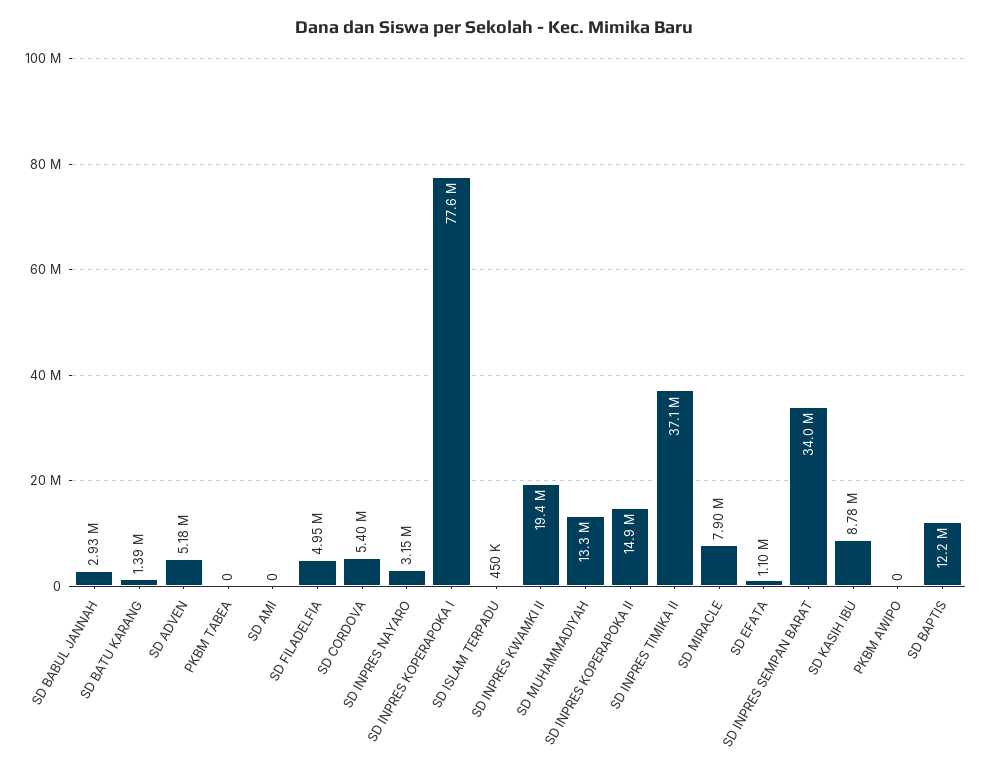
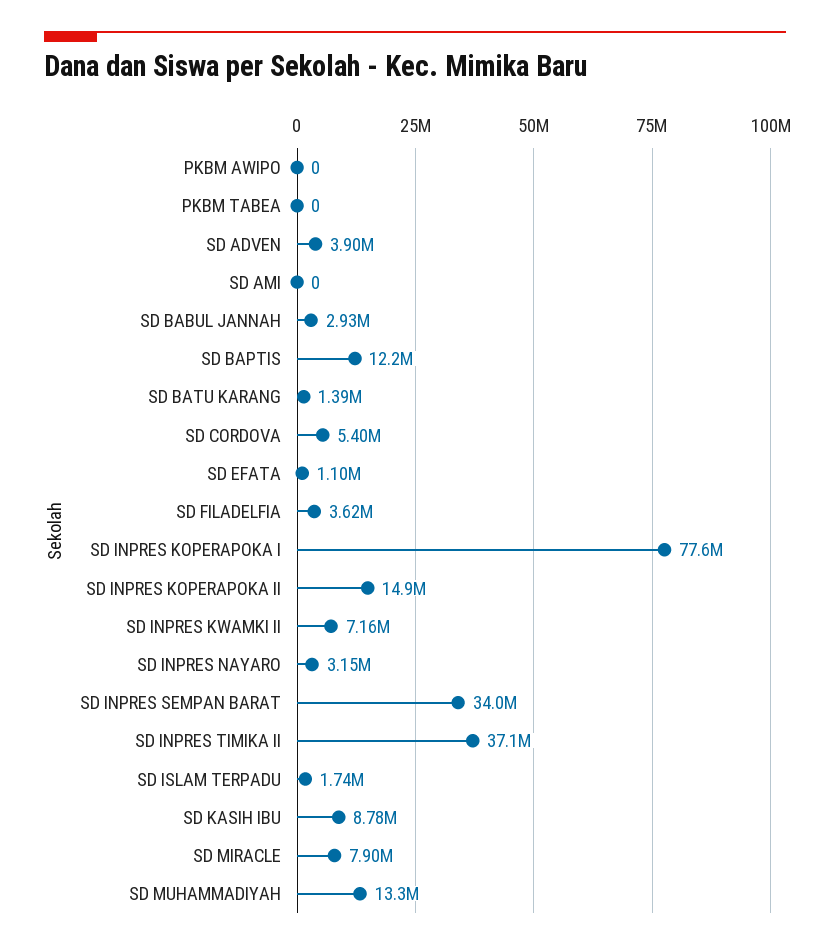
  {
    "SD BABUL JANNAH": 2930000,
    "SD BATU KARANG": 1390000,
-   "SD ADVEN": 5180000,
+   "SD ADVEN": 3900000,
    "PKBM TABEA": 0,
    "SD AMI": 0,
-   "SD FILADELFIA": 4950000,
+   "SD FILADELFIA": 3620000,
    "SD CORDOVA": 5400000,
    "SD INPRES NAYARO": 3150000,
    "SD INPRES KOPERAPOKA I": 77600000,
-   "SD ISLAM TERPADU": 450000,
+   "SD ISLAM TERPADU": 1740000,
-   "SD INPRES KWAMKI II": 19400000,
+   "SD INPRES KWAMKI II": 7160000,
    "SD MUHAMMADIYAH": 13300000,
    "SD INPRES KOPERAPOKA II": 14900000,
    "SD INPRES TIMIKA II": 37100000,
    "SD MIRACLE": 7900000,
    "SD EFATA": 1100000,
    "SD INPRES SEMPAN BARAT": 34000000,
    "SD KASIH IBU": 8780000,
    "PKBM AWIPO": 0,
    "SD BAPTIS": 12200000
  }

